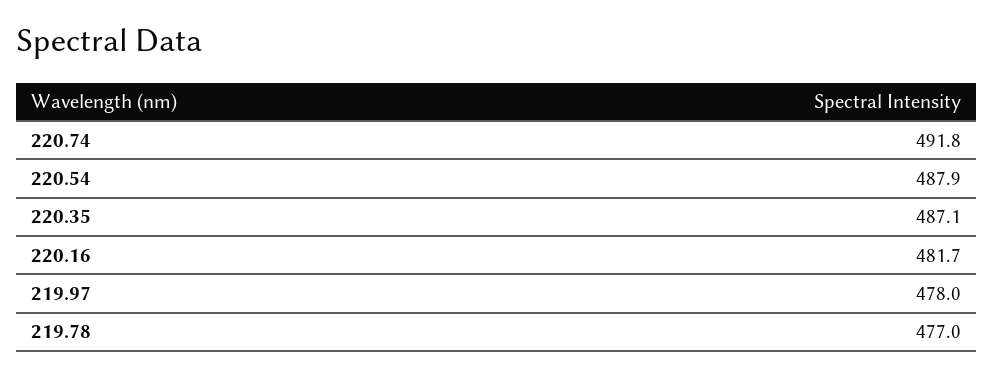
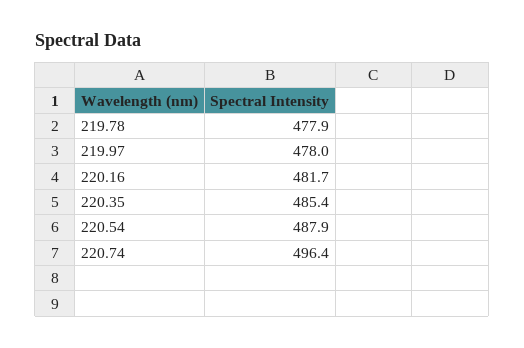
  {
-   "220.74": 491.8,
+   "220.74": 496.4,
    "220.54": 487.9,
-   "220.35": 487.1,
+   "220.35": 485.4,
    "220.16": 481.7,
    "219.97": 478,
-   "219.78": 477
+   "219.78": 477.9
  }

